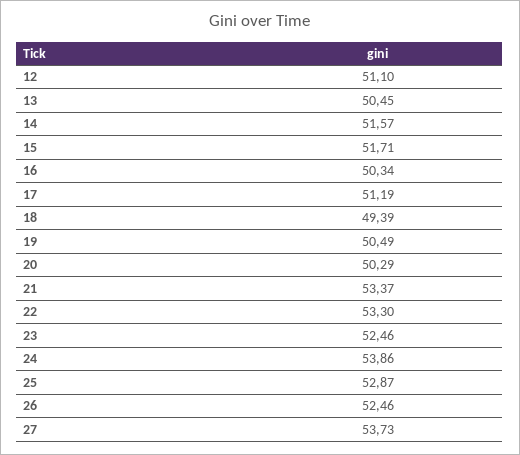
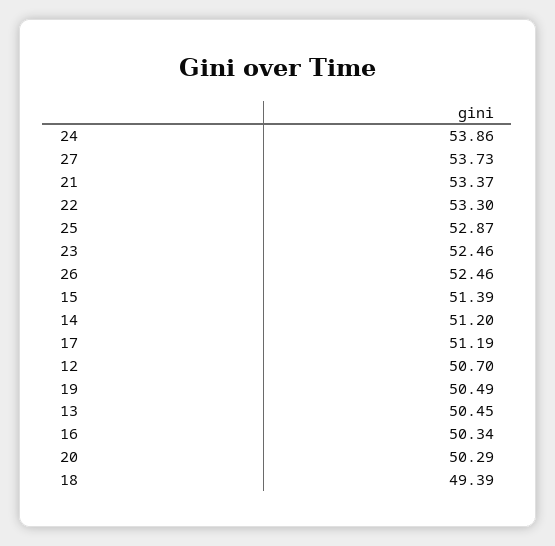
  {
-   "12": 51.1,
+   "12": 50.7,
    "13": 50.45,
-   "14": 51.57,
+   "14": 51.2,
-   "15": 51.71,
+   "15": 51.39,
    "16": 50.34,
    "17": 51.19,
    "18": 49.39,
    "19": 50.49,
    "20": 50.29,
    "21": 53.37,
    "22": 53.3,
    "23": 52.46,
    "24": 53.86,
    "25": 52.87,
    "26": 52.46,
    "27": 53.73
  }

